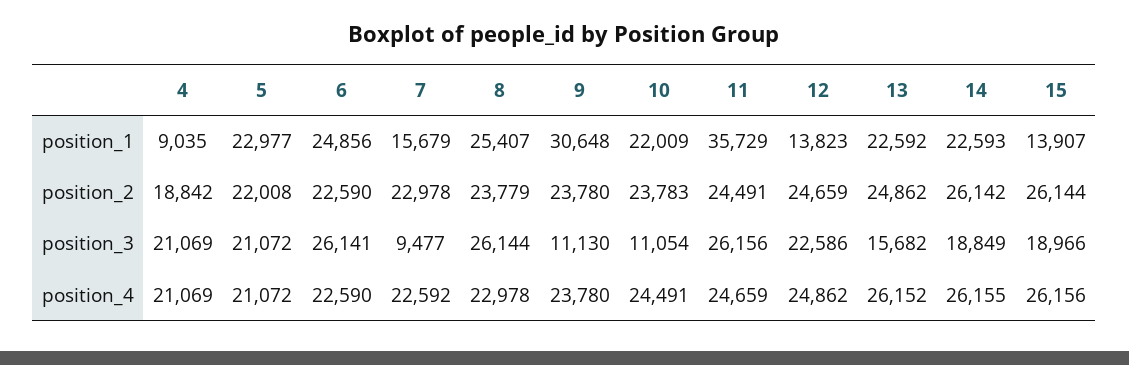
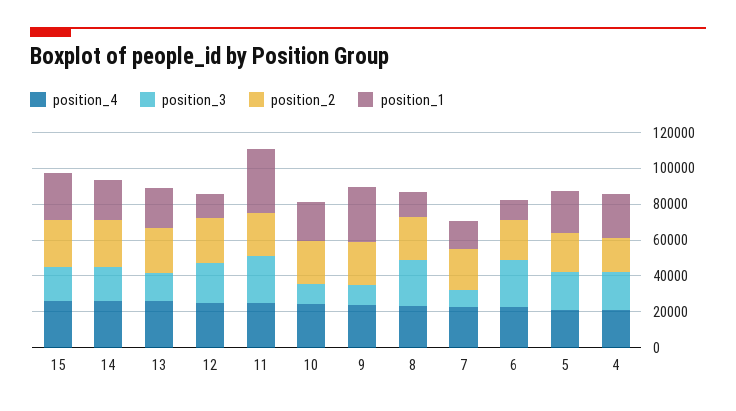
  {
    "position_1": {
-     "4": 9035,
+     "4": 25000,
      "5": 22977,
-     "6": 24856,
+     "6": 10000,
      "7": 15679,
-     "8": 25407,
+     "8": 15000,
      "9": 30648,
      "10": 22009,
      "11": 35729,
      "12": 13823,
      "13": 22592,
      "14": 22593,
-     "15": 13907
+     "15": 25000
    },
    "position_2": {
      "4": 18842,
      "5": 22008,
      "6": 22590,
      "7": 22978,
      "8": 23779,
      "9": 23780,
      "10": 23783,
      "11": 24491,
      "12": 24659,
      "13": 24862,
      "14": 26142,
      "15": 26144
    },
    "position_3": {
      "4": 21069,
      "5": 21072,
      "6": 26141,
      "7": 9477,
      "8": 26144,
      "9": 11130,
      "10": 11054,
      "11": 26156,
      "12": 22586,
      "13": 15682,
      "14": 18849,
      "15": 18966
    },
    "position_4": {
      "4": 21069,
      "5": 21072,
      "6": 22590,
      "7": 22592,
      "8": 22978,
      "9": 23780,
      "10": 24491,
      "11": 24659,
      "12": 24862,
      "13": 26152,
      "14": 26155,
      "15": 26156
    }
  }

